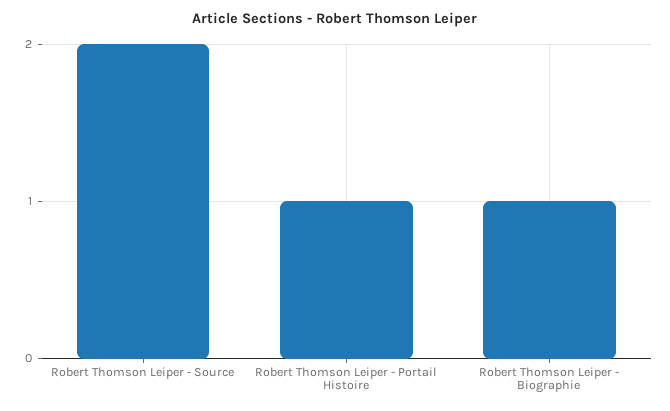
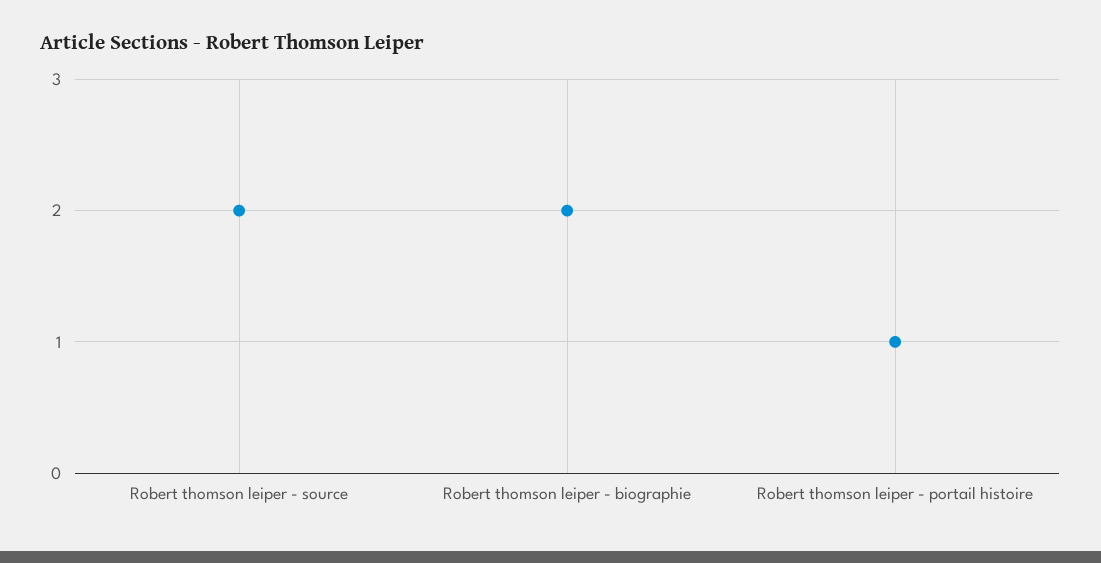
  {
    "Robert Thomson Leiper - Source": 2,
    "Robert Thomson Leiper - Portail Histoire": 1,
-   "Robert Thomson Leiper - Biographie": 1
+   "Robert Thomson Leiper - Biographie": 2
  }

